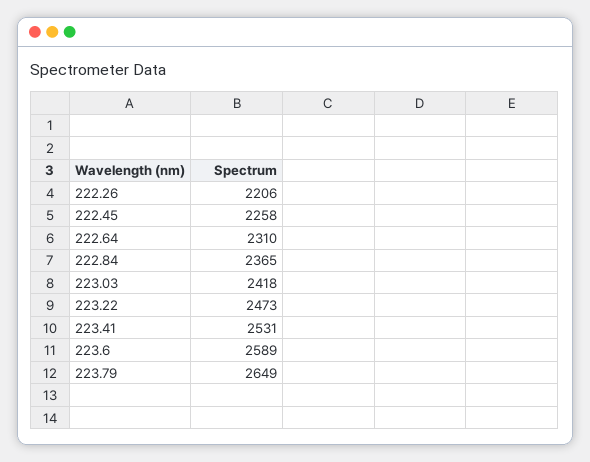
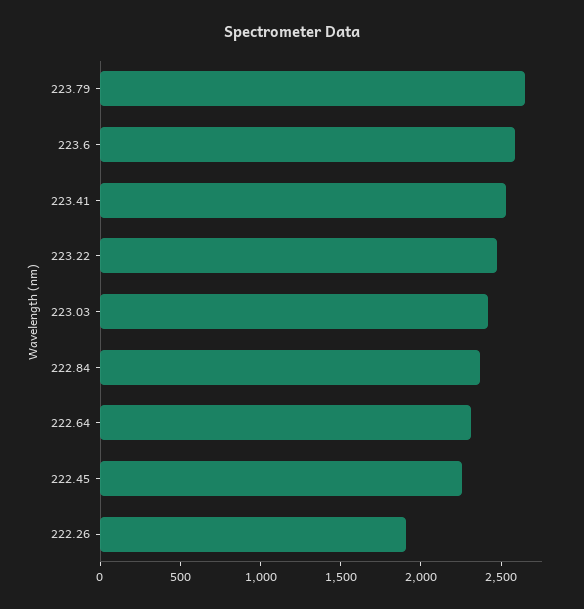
  {
-   "222.26": 2206,
+   "222.26": 1900,
    "222.45": 2258,
    "222.64": 2310,
    "222.84": 2365,
    "223.03": 2418,
    "223.22": 2473,
    "223.41": 2531,
    "223.6": 2589,
    "223.79": 2649
  }

